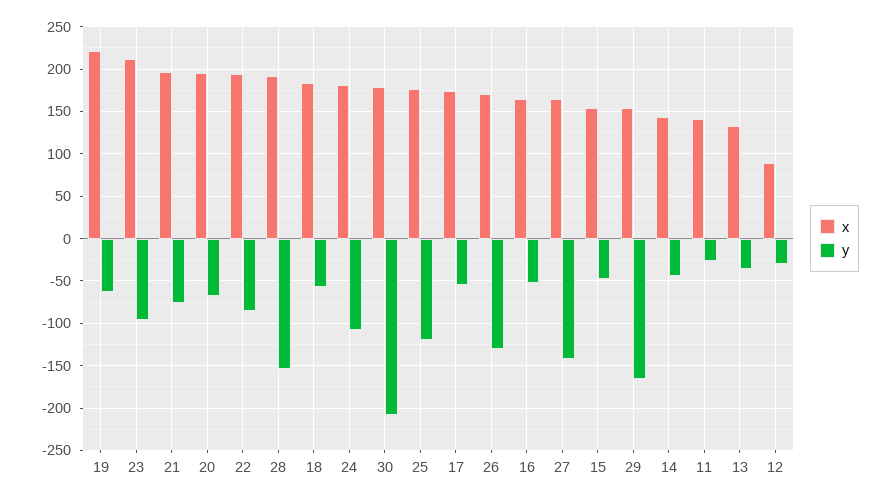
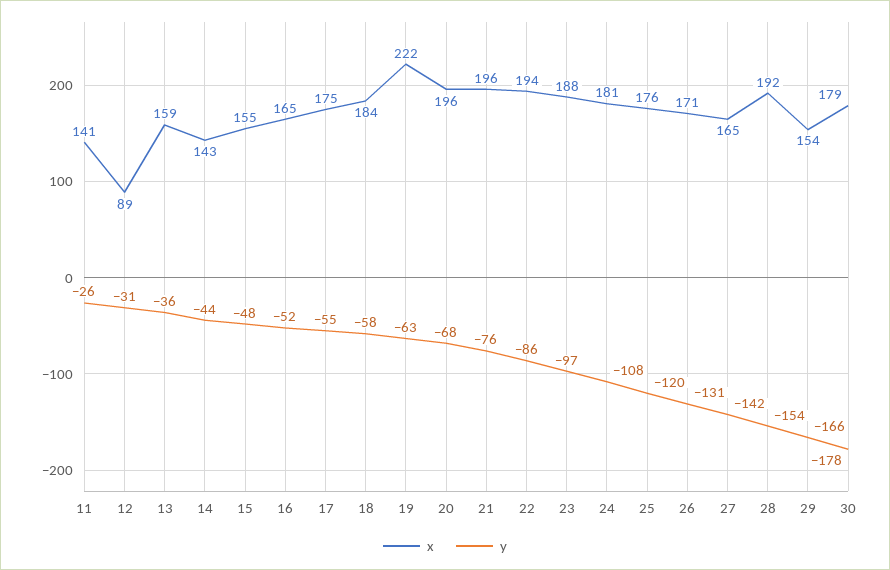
  {
    "x": {
      "19": 222,
-     "23": 210,
+     "23": 188,
      "21": 196,
      "20": 196,
      "22": 194,
      "28": 192,
      "18": 184,
      "24": 181,
      "30": 179,
      "25": 176,
      "17": 175,
      "26": 171,
      "16": 165,
      "27": 165,
      "15": 155,
      "29": 154,
      "14": 143,
      "11": 141,
-     "13": 130,
+     "13": 159,
      "12": 89
    },
    "y": {
      "19": -63,
      "23": -97,
      "21": -76,
      "20": -68,
      "22": -86,
      "28": -154,
      "18": -58,
      "24": -108,
-     "30": -210,
+     "30": -178,
      "25": -120,
      "17": -55,
      "26": -131,
      "16": -52,
      "27": -142,
      "15": -48,
      "29": -166,
      "14": -44,
      "11": -26,
      "13": -36,
      "12": -31
    }
  }

